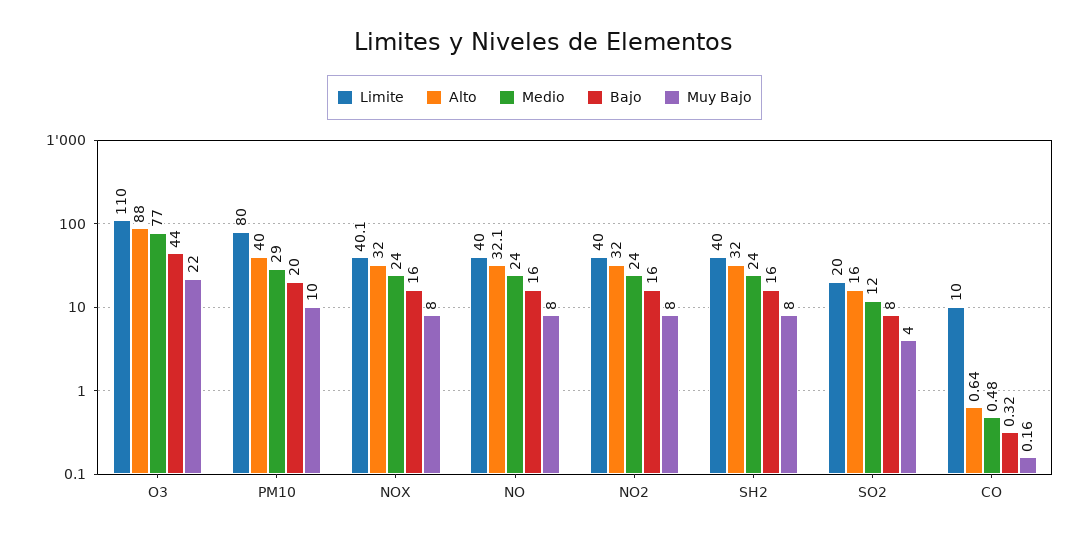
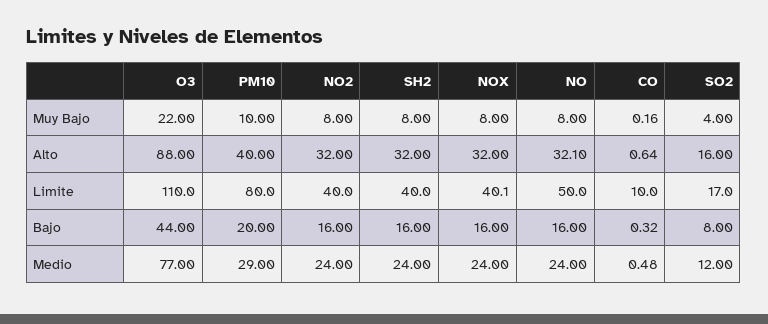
  {
    "Limite": {
      "O3": 110,
      "PM10": 80,
      "NOX": 40.1,
-     "NO": 40,
+     "NO": 50,
      "NO2": 40,
      "SH2": 40,
-     "SO2": 20,
+     "SO2": 17,
      "CO": 10
    },
    "Alto": {
      "O3": 88,
      "PM10": 40,
      "NOX": 32,
      "NO": 32.1,
      "NO2": 32,
      "SH2": 32,
      "SO2": 16,
      "CO": 0.64
    },
    "Medio": {
      "O3": 77,
      "PM10": 29,
      "NOX": 24,
      "NO": 24,
      "NO2": 24,
      "SH2": 24,
      "SO2": 12,
      "CO": 0.48
    },
    "Bajo": {
      "O3": 44,
      "PM10": 20,
      "NOX": 16,
      "NO": 16,
      "NO2": 16,
      "SH2": 16,
      "SO2": 8,
      "CO": 0.32
    },
    "Muy Bajo": {
      "O3": 22,
      "PM10": 10,
      "NOX": 8,
      "NO": 8,
      "NO2": 8,
      "SH2": 8,
      "SO2": 4,
      "CO": 0.16
    }
  }

